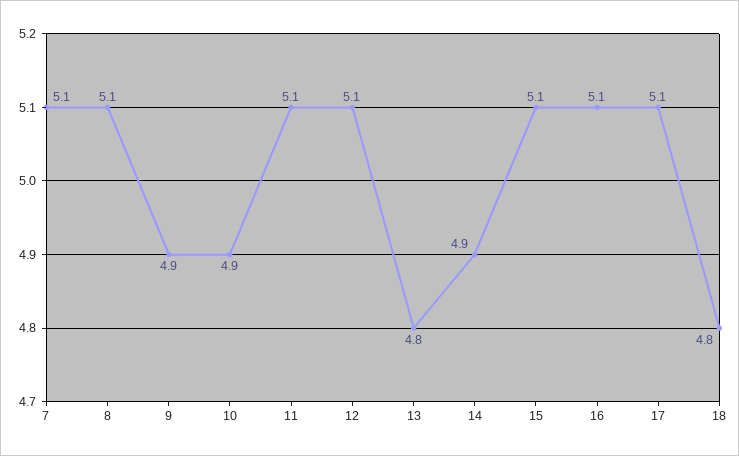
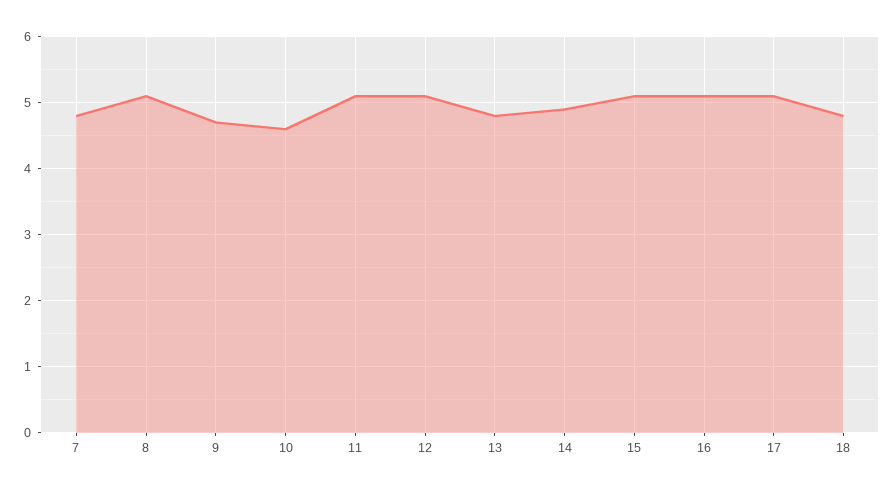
  {
-   "7": 5.1,
+   "7": 4.8,
    "8": 5.1,
-   "9": 4.9,
+   "9": 4.7,
-   "10": 4.9,
+   "10": 4.6,
    "11": 5.1,
    "12": 5.1,
    "13": 4.8,
    "14": 4.9,
    "15": 5.1,
    "16": 5.1,
    "17": 5.1,
    "18": 4.8
  }

